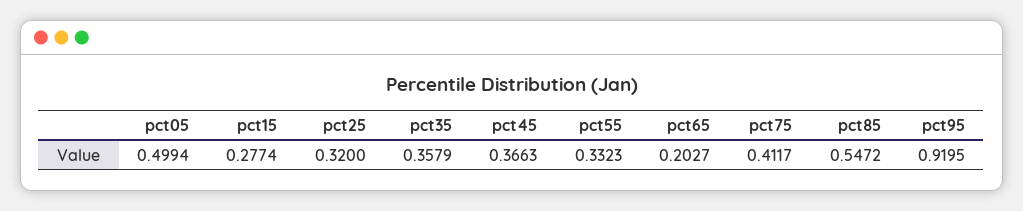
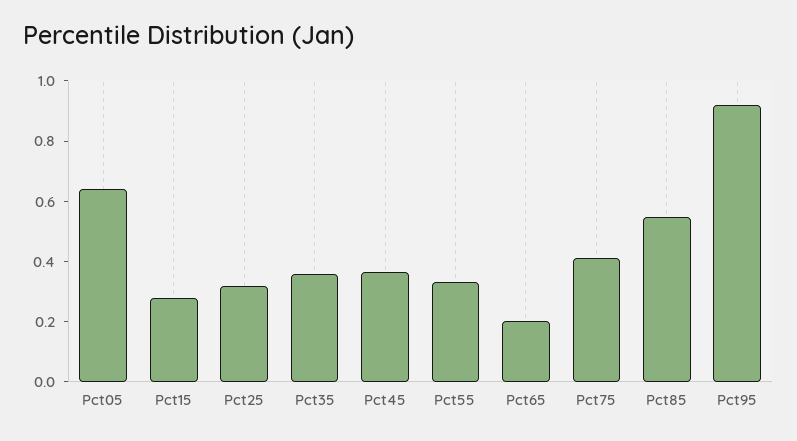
  {
-   "pct05": 0.4994,
+   "pct05": 0.65,
    "pct15": 0.2774,
    "pct25": 0.32,
    "pct35": 0.3579,
    "pct45": 0.3663,
    "pct55": 0.3323,
    "pct65": 0.2027,
    "pct75": 0.4117,
    "pct85": 0.5472,
    "pct95": 0.9195
  }

